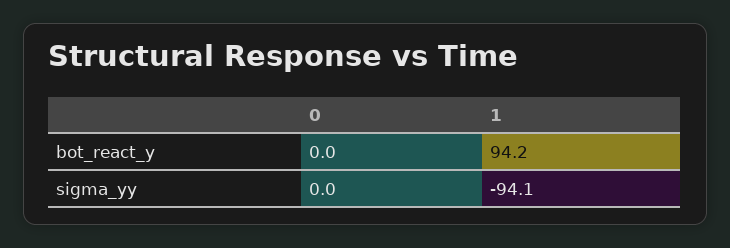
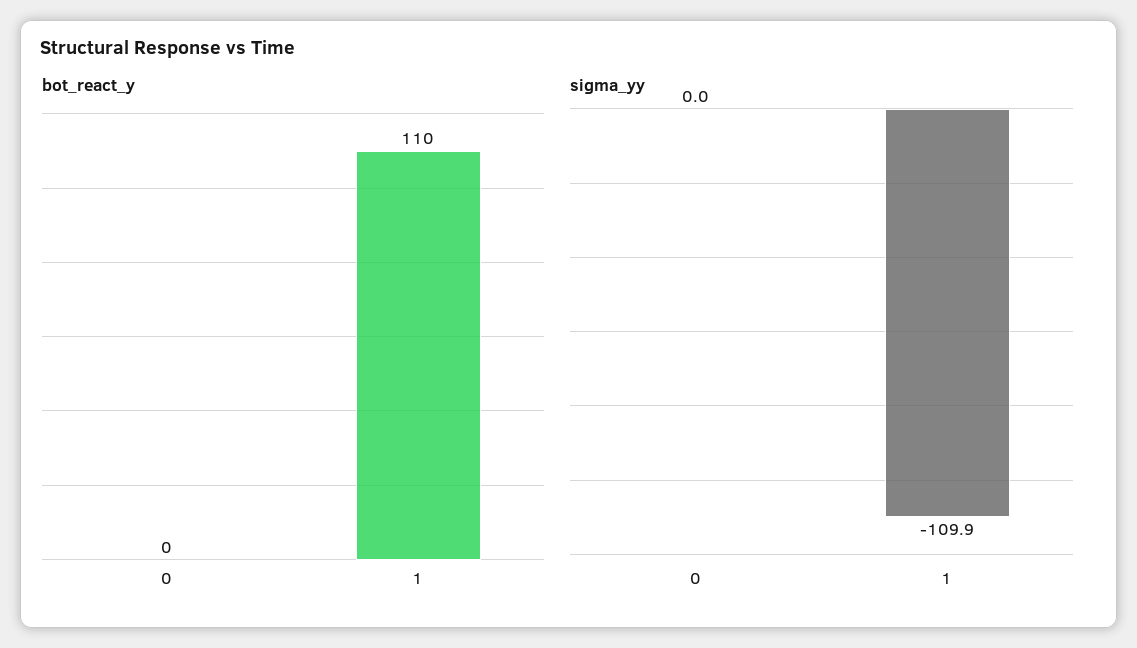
  {
    "bot_react_y": {
      "0": 0,
-     "1": 94.2
+     "1": 110
    },
    "sigma_yy": {
      "0": 0,
-     "1": -94.1
+     "1": -109.9
    }
  }

